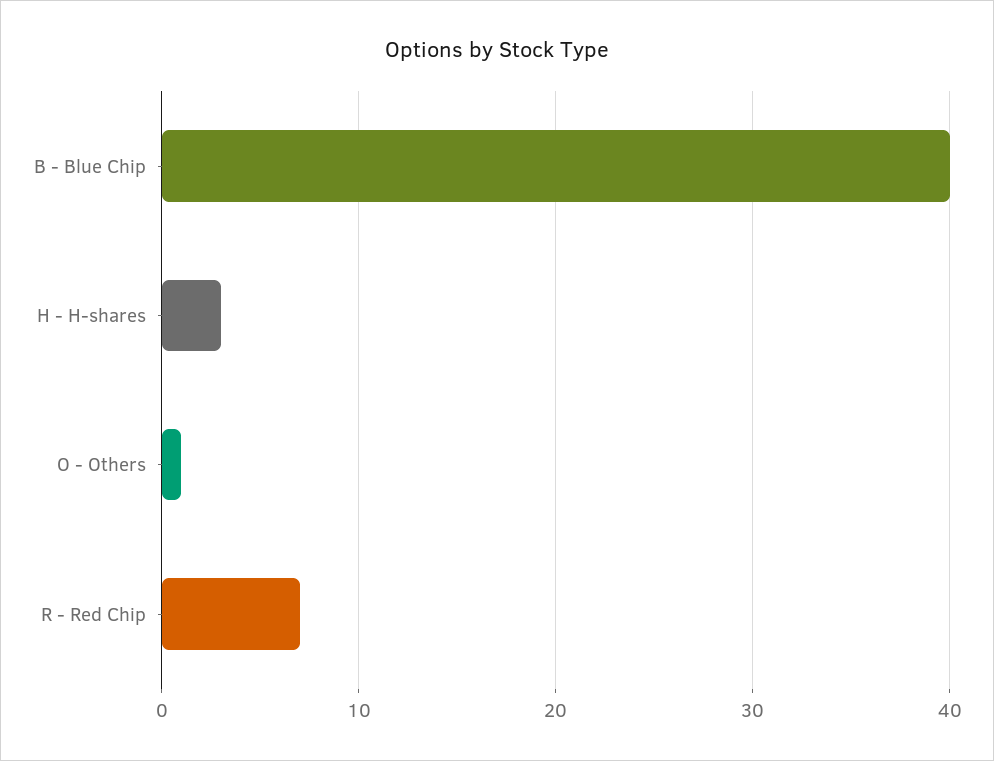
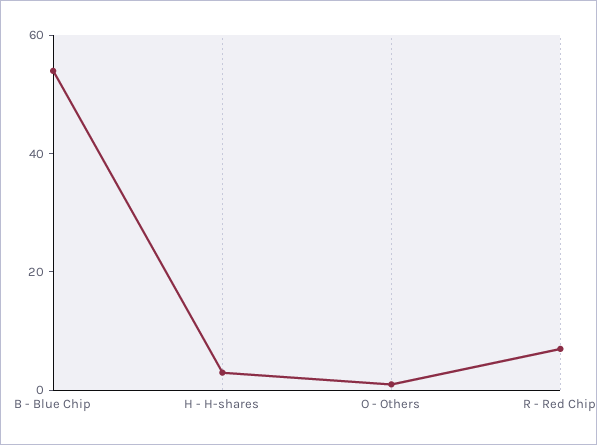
  {
-   "B - Blue Chip": 40,
+   "B - Blue Chip": 55,
    "H - H-shares": 3,
    "O - Others": 1,
    "R - Red Chip": 7
  }

